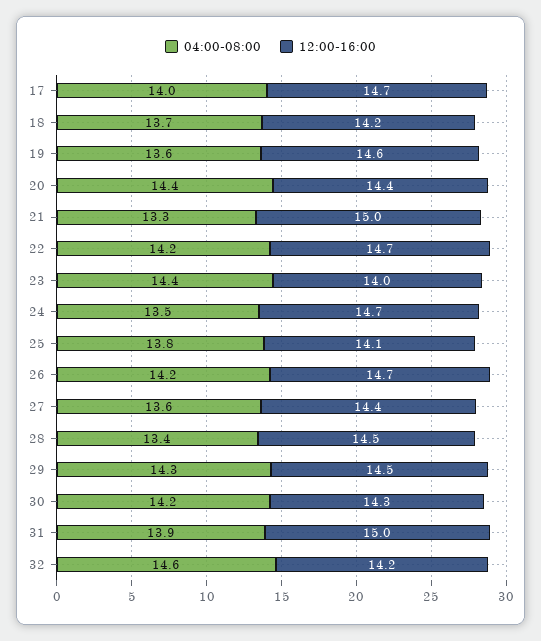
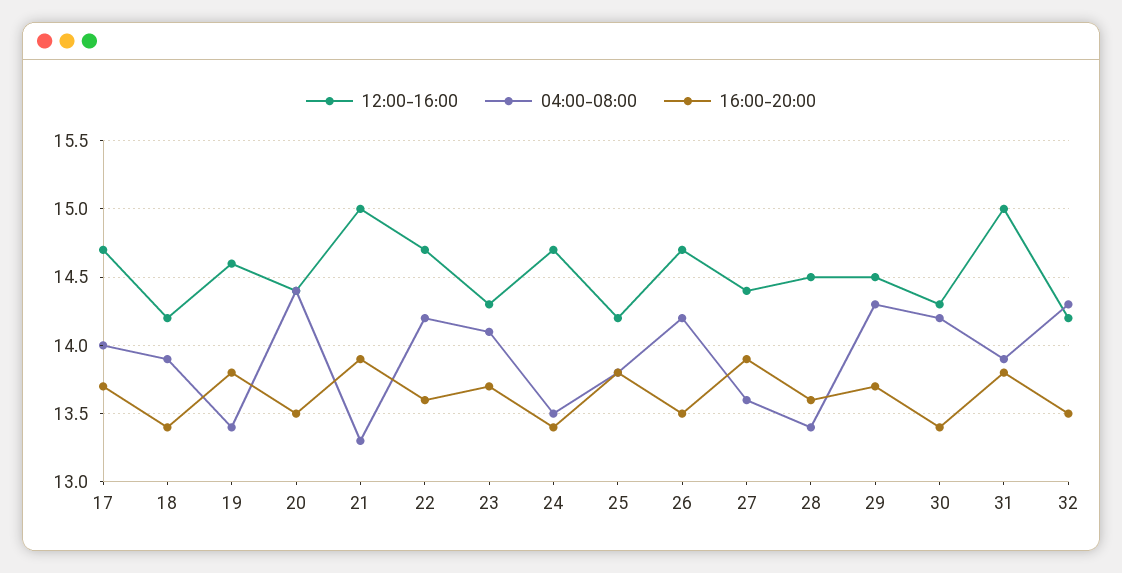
  {
    "04:00-08:00": {
      "17": 14,
-     "18": 13.7,
+     "18": 13.9,
-     "19": 13.6,
+     "19": 13.4,
      "20": 14.4,
      "21": 13.3,
      "22": 14.2,
-     "23": 14.4,
+     "23": 14.1,
      "24": 13.5,
      "25": 13.8,
      "26": 14.2,
      "27": 13.6,
      "28": 13.4,
      "29": 14.3,
      "30": 14.2,
      "31": 13.9,
-     "32": 14.6
+     "32": 14.3
    },
    "12:00-16:00": {
      "17": 14.7,
      "18": 14.2,
      "19": 14.6,
      "20": 14.4,
      "21": 15,
      "22": 14.7,
-     "23": 14,
+     "23": 14.3,
      "24": 14.7,
-     "25": 14.1,
+     "25": 14.2,
      "26": 14.7,
      "27": 14.4,
      "28": 14.5,
      "29": 14.5,
      "30": 14.3,
      "31": 15,
      "32": 14.2
-   }
+   },
+   "16:00-20:00": {
+     "17": 13.7,
+     "18": 13.4,
+     "19": 13.8,
+     "20": 13.5,
+     "21": 13.9,
+     "22": 13.6,
+     "23": 13.7,
+     "24": 13.4,
+     "25": 13.8,
+     "26": 13.5,
+     "27": 13.9,
+     "28": 13.6,
+     "29": 13.7,
+     "30": 13.4,
+     "31": 13.8,
+     "32": 13.5
+   }
  }

